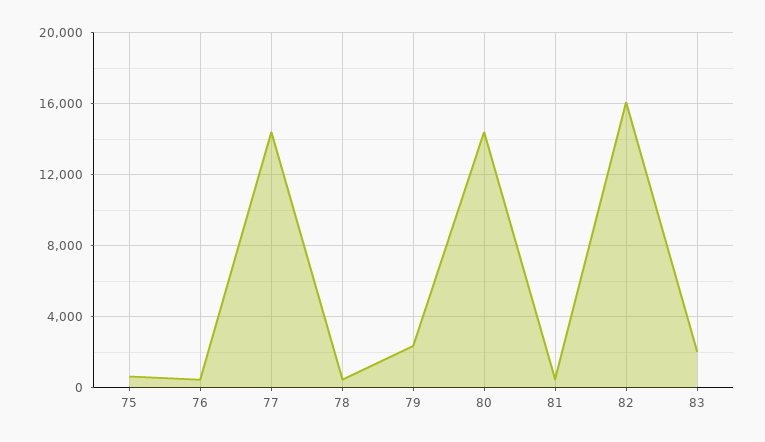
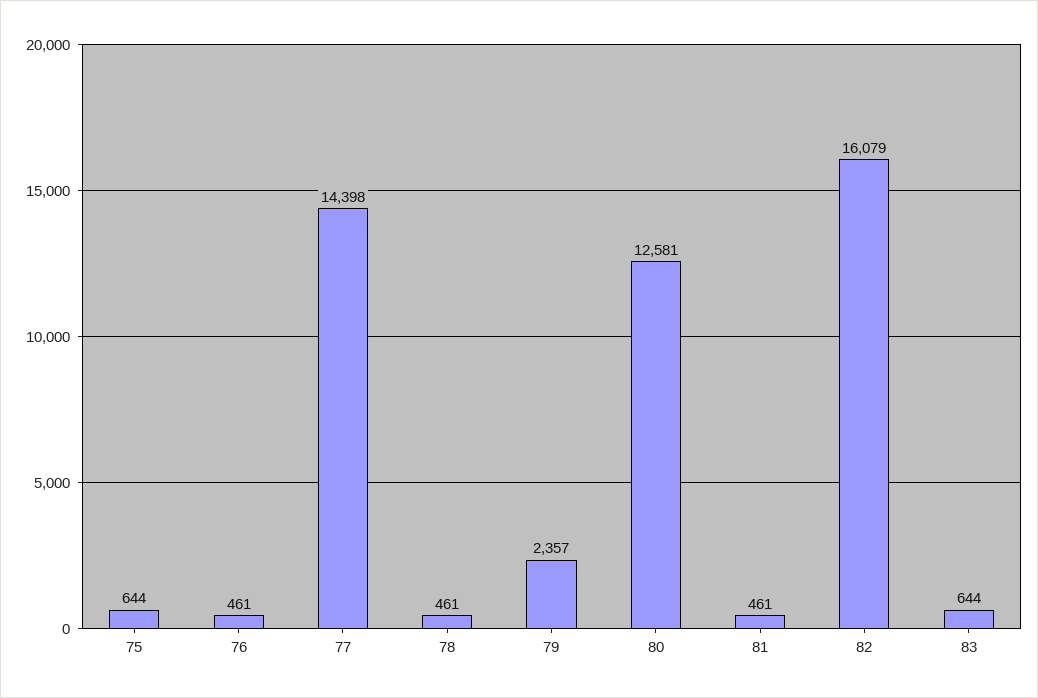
  {
    "75": 644,
    "76": 461,
    "77": 14398,
    "78": 461,
    "79": 2357,
-   "80": 14500,
+   "80": 12581,
    "81": 461,
    "82": 16079,
-   "83": 2000
+   "83": 644
  }

